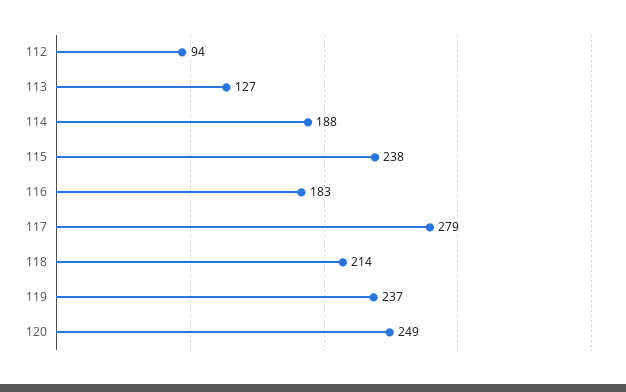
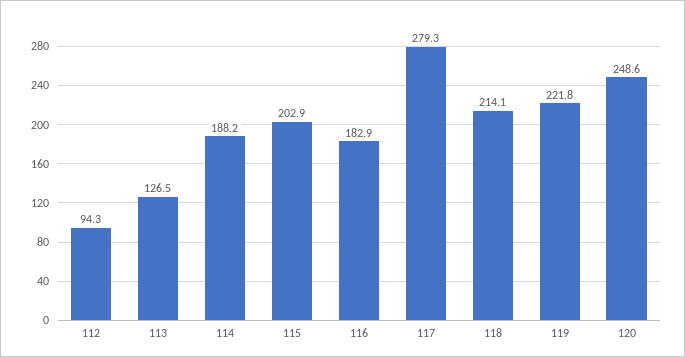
  {
    "112": 94.3,
    "113": 126.5,
    "114": 188.2,
-   "115": 238,
+   "115": 202.9,
    "116": 182.9,
    "117": 279.3,
    "118": 214.1,
-   "119": 237,
+   "119": 221.8,
    "120": 248.6
  }

